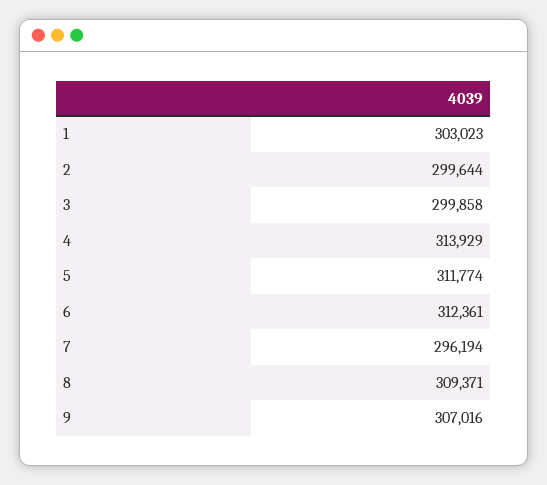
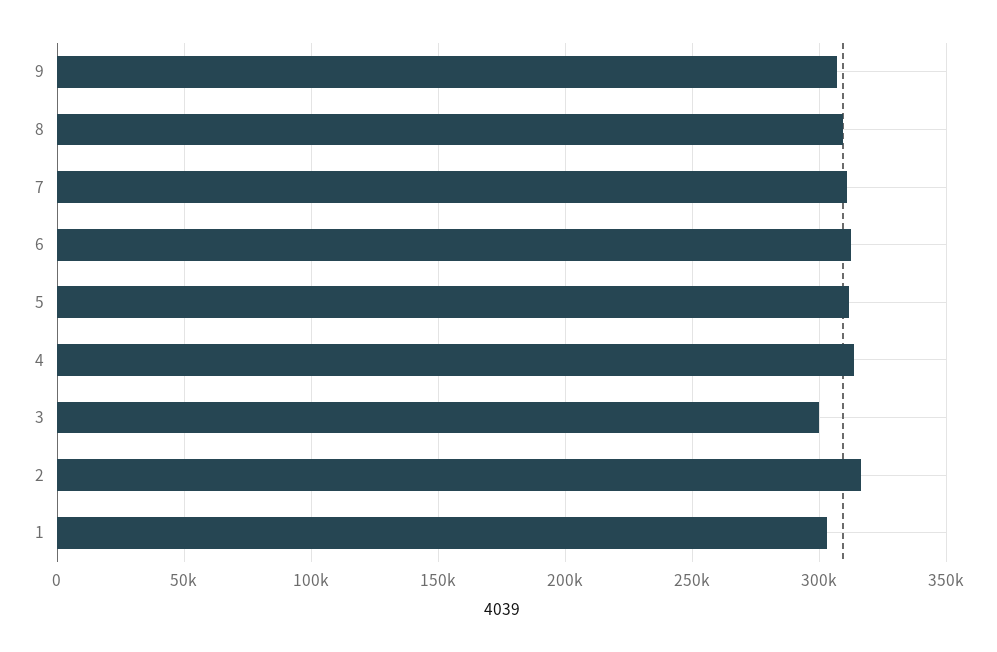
  {
    "1": 303023,
-   "2": 299644,
+   "2": 315000,
    "3": 299858,
    "4": 313929,
    "5": 311774,
    "6": 312361,
-   "7": 296194,
+   "7": 310000,
    "8": 309371,
    "9": 307016
  }

